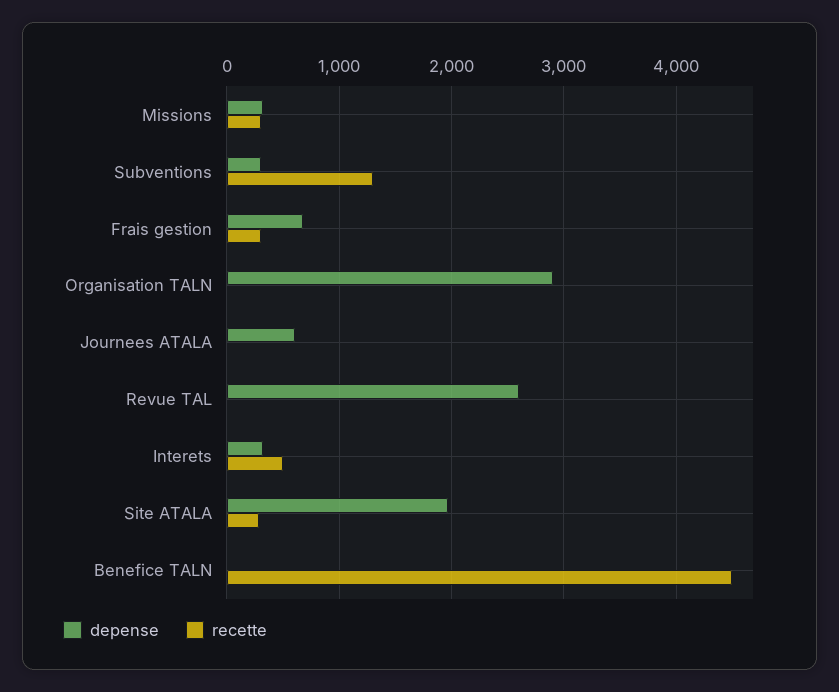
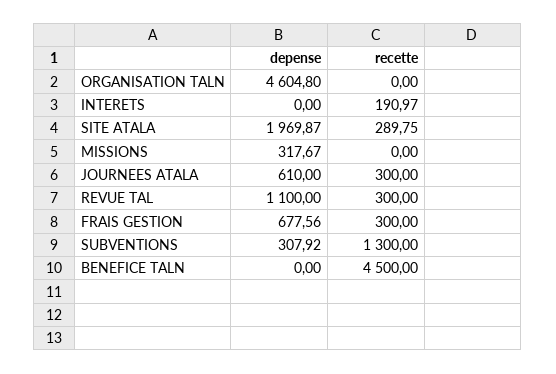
  {
    "depense": {
      "Missions": 317.67,
      "Subventions": 307.92,
      "Frais gestion": 677.56,
-     "Organisation TALN": 2900,
+     "Organisation TALN": 4604.8,
      "Journees ATALA": 610,
-     "Revue TAL": 2600,
+     "Revue TAL": 1100,
-     "Interets": 300,
+     "Interets": 0,
      "Site ATALA": 1969.87,
      "Benefice TALN": 0
    },
    "recette": {
-     "Missions": 300,
+     "Missions": 0,
      "Subventions": 1300,
      "Frais gestion": 300,
      "Organisation TALN": 0,
-     "Journees ATALA": 0,
+     "Journees ATALA": 300,
-     "Revue TAL": 0,
+     "Revue TAL": 300,
-     "Interets": 500,
+     "Interets": 190.97,
      "Site ATALA": 289.75,
      "Benefice TALN": 4500
    }
  }

